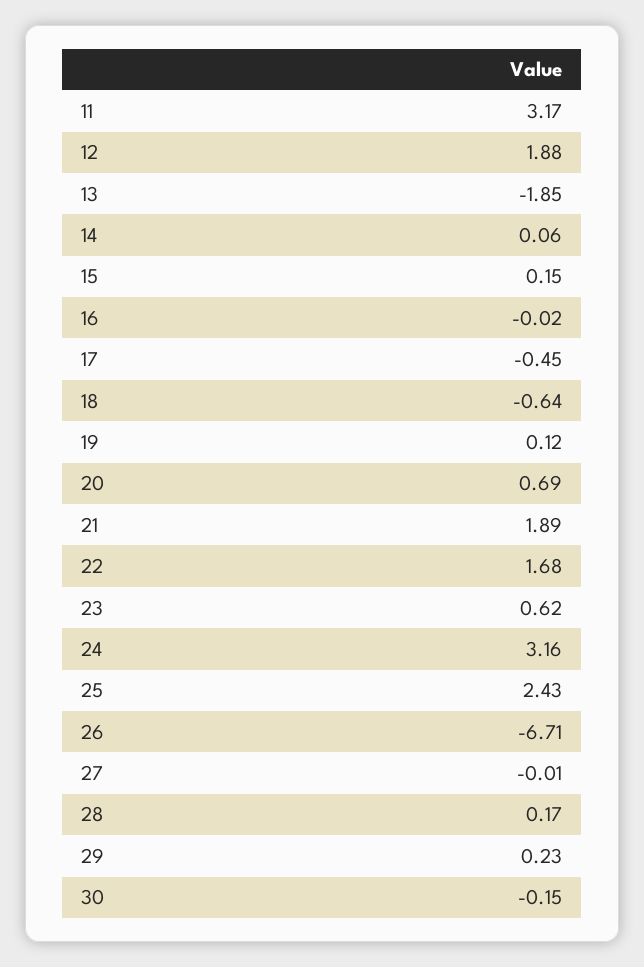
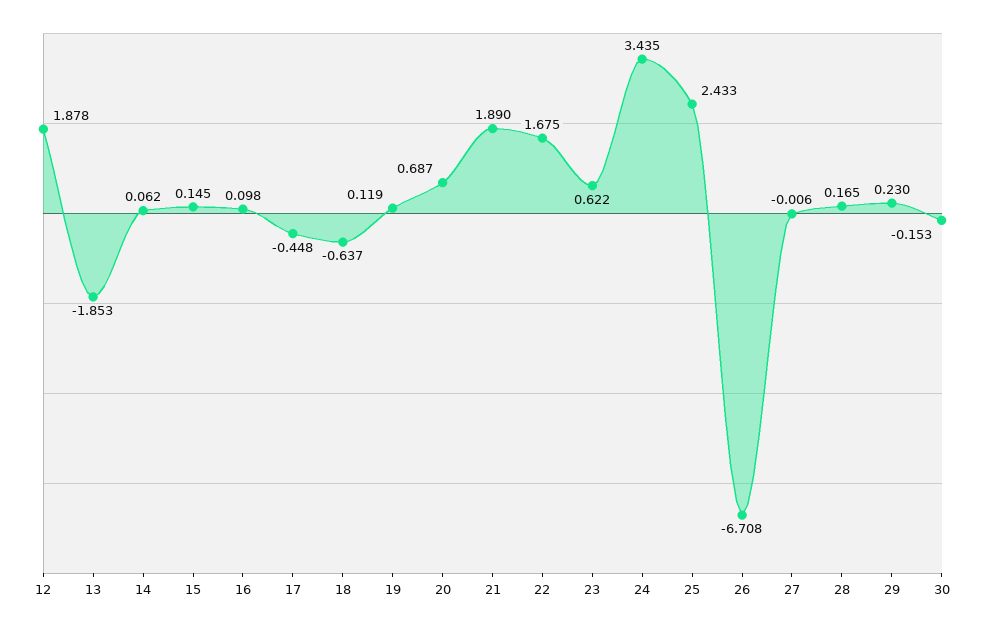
  {
-   "11": 3.17,
    "12": 1.878,
    "13": -1.853,
    "14": 0.062,
    "15": 0.145,
-   "16": -0.02,
+   "16": 0.098,
    "17": -0.448,
    "18": -0.637,
    "19": 0.119,
    "20": 0.687,
    "21": 1.89,
    "22": 1.675,
    "23": 0.622,
-   "24": 3.16,
+   "24": 3.435,
    "25": 2.433,
    "26": -6.708,
    "27": -0.006,
    "28": 0.165,
    "29": 0.23,
    "30": -0.153
  }

